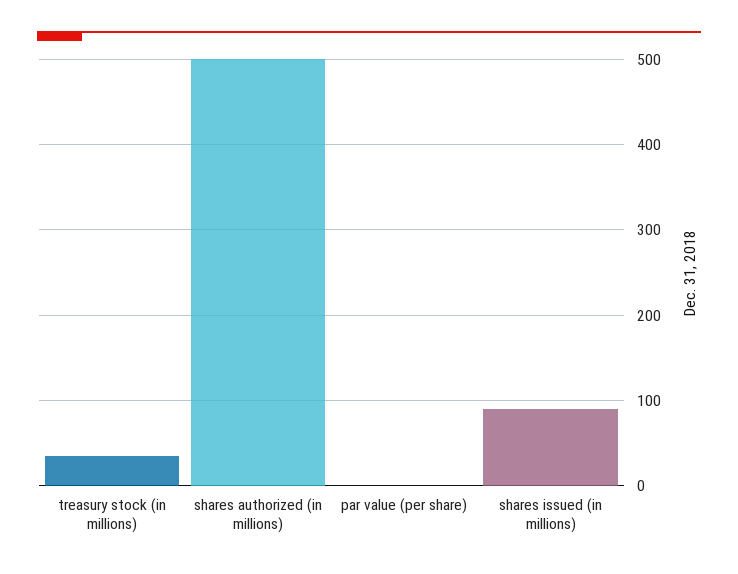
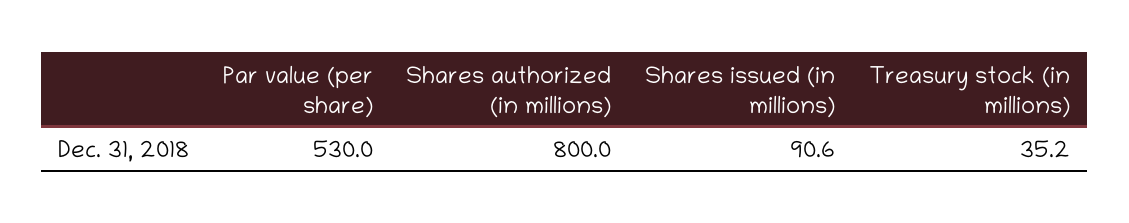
  {
    "treasury stock (in millions)": 35.2,
-   "shares authorized (in millions)": 500,
+   "shares authorized (in millions)": 800,
-   "par value (per share)": 0,
+   "par value (per share)": 530,
    "shares issued (in millions)": 90.6
  }

